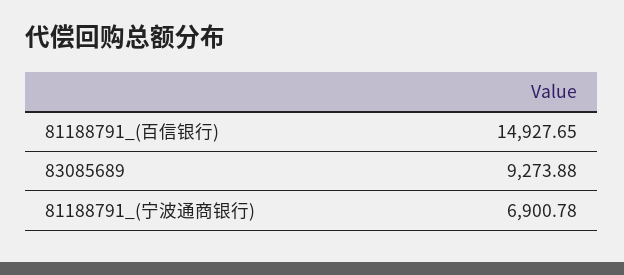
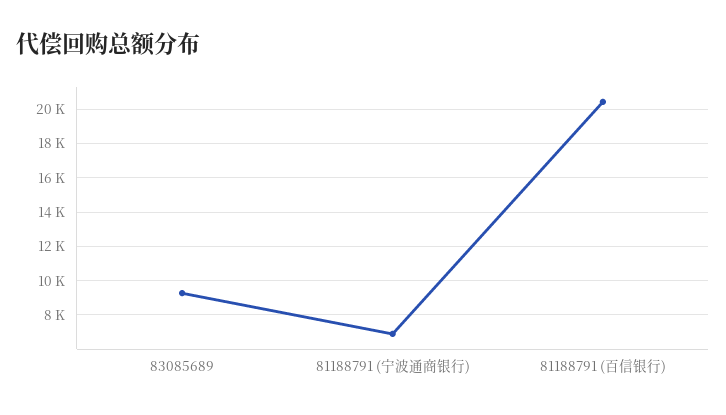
  {
-   "81188791_(百信银行)": 14927.65,
+   "81188791_(百信银行)": 20500,
    "83085689": 9273.88,
    "81188791_(宁波通商银行)": 6900.78
  }

